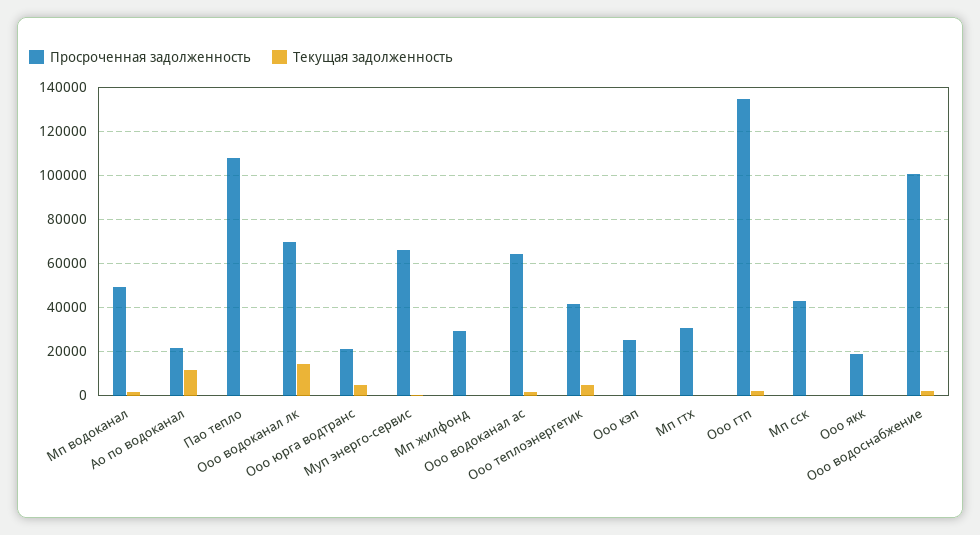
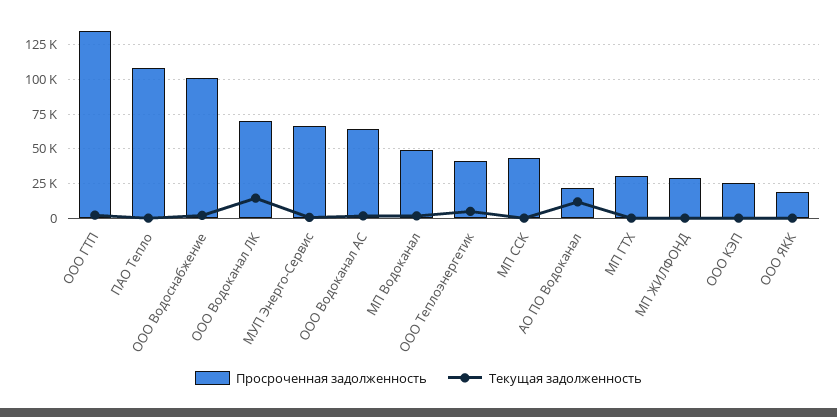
  {
    "Просроченная задолженность": {
      "Мп водоканал": 50000,
      "Ао по водоканал": 20000,
      "Пао тепло": 110000,
      "Ооо водоканал лк": 70000,
-     "Ооо юрга водтранс": 20000,
      "Муп энерго-сервис": 65000,
      "Мп жилфонд": 30000,
      "Ооо водоканал ас": 65000,
      "Ооо теплоэнергетик": 40000,
      "Ооо кэп": 25000,
      "Мп гтх": 30000,
      "Ооо гтп": 135000,
      "Мп сск": 45000,
      "Ооо якк": 20000,
      "Ооо водоснабжение": 100000
    },
    "Текущая задолженность": {
      "Мп водоканал": 0,
      "Ао по водоканал": 10000,
      "Пао тепло": 0,
      "Ооо водоканал лк": 15000,
-     "Ооо юрга водтранс": 5000,
      "Муп энерго-сервис": 0,
      "Мп жилфонд": 0,
      "Ооо водоканал ас": 0,
      "Ооо теплоэнергетик": 5000,
      "Ооо кэп": 0,
      "Мп гтх": 0,
      "Ооо гтп": 0,
      "Мп сск": 0,
      "Ооо якк": 0,
      "Ооо водоснабжение": 0
    }
  }

